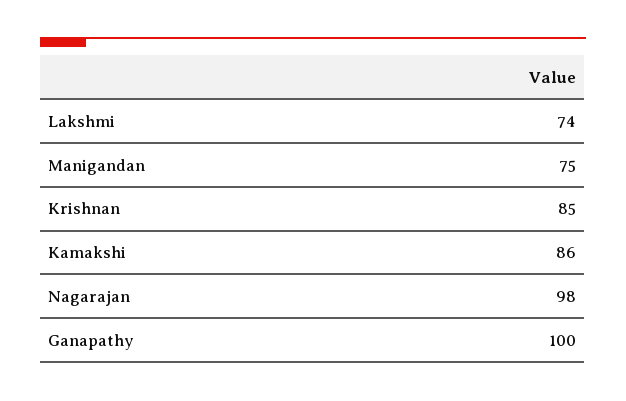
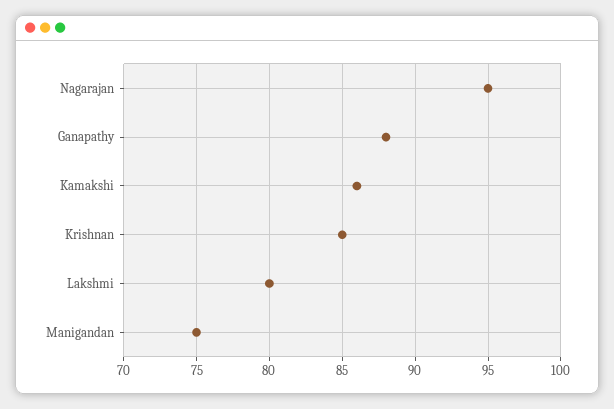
  {
-   "Lakshmi": 74,
+   "Lakshmi": 80,
    "Manigandan": 75,
    "Krishnan": 85,
    "Kamakshi": 86,
-   "Nagarajan": 98,
+   "Nagarajan": 95,
-   "Ganapathy": 100
+   "Ganapathy": 88
  }

